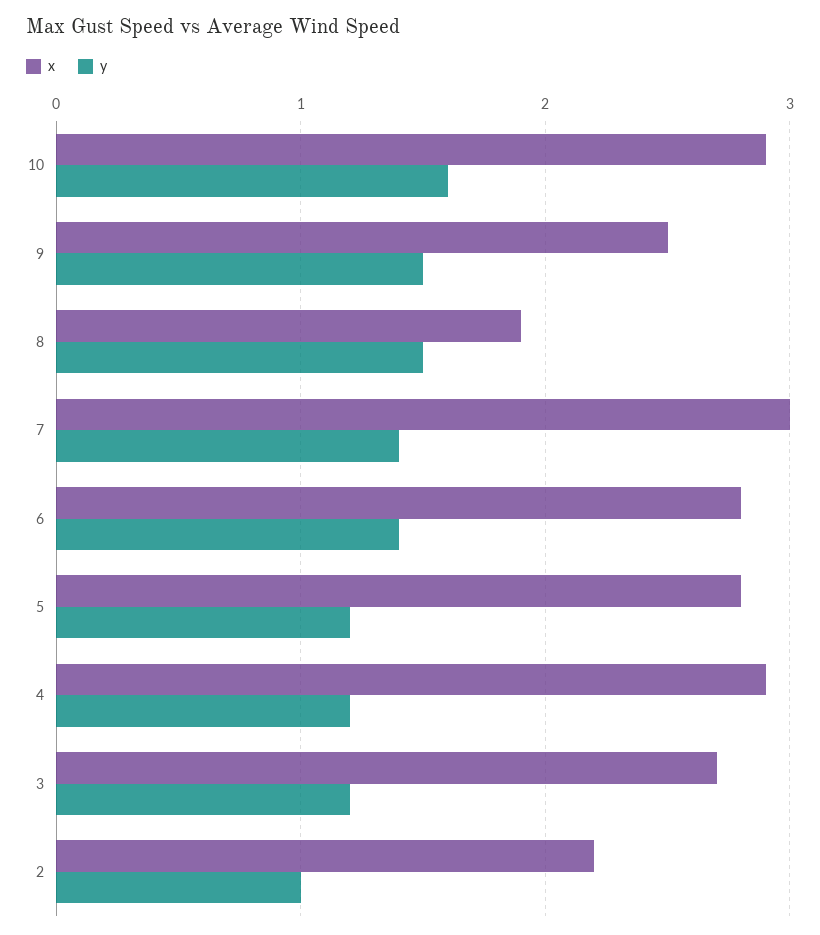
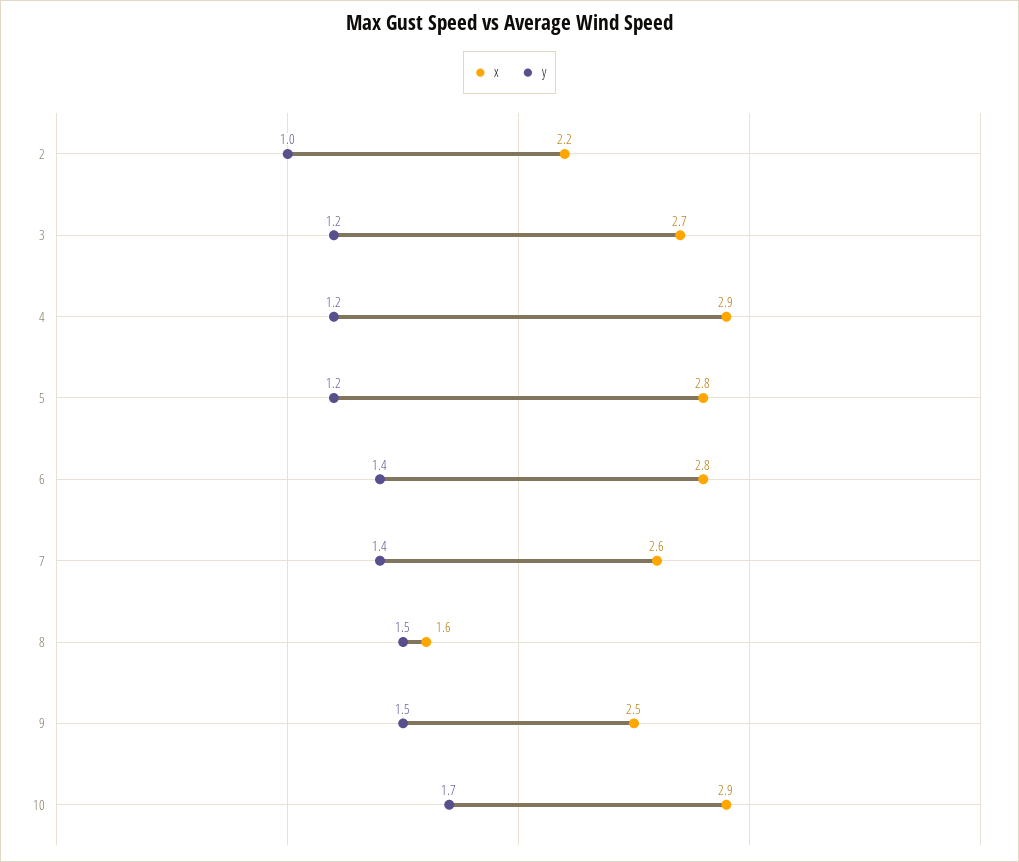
  {
    "x": {
      "10": 2.9,
      "9": 2.5,
-     "8": 1.9,
+     "8": 1.6,
-     "7": 3,
+     "7": 2.6,
      "6": 2.8,
      "5": 2.8,
      "4": 2.9,
      "3": 2.7,
      "2": 2.2
    },
    "y": {
-     "10": 1.6,
+     "10": 1.7,
      "9": 1.5,
      "8": 1.5,
      "7": 1.4,
      "6": 1.4,
      "5": 1.2,
      "4": 1.2,
      "3": 1.2,
      "2": 1
    }
  }

